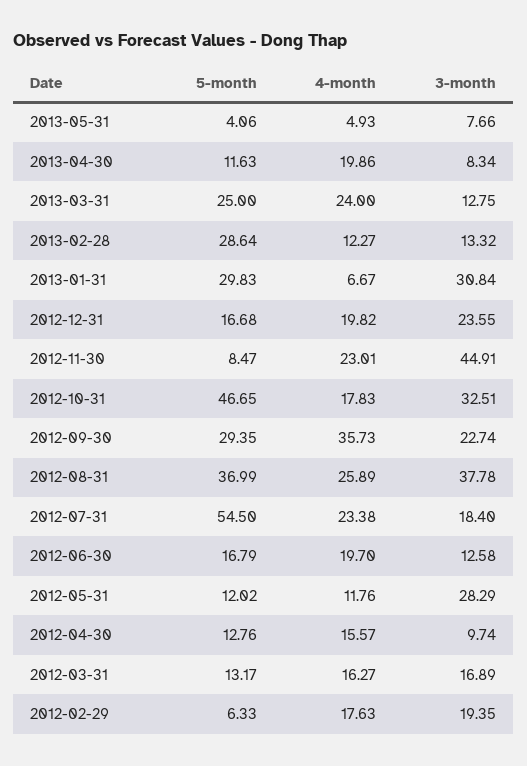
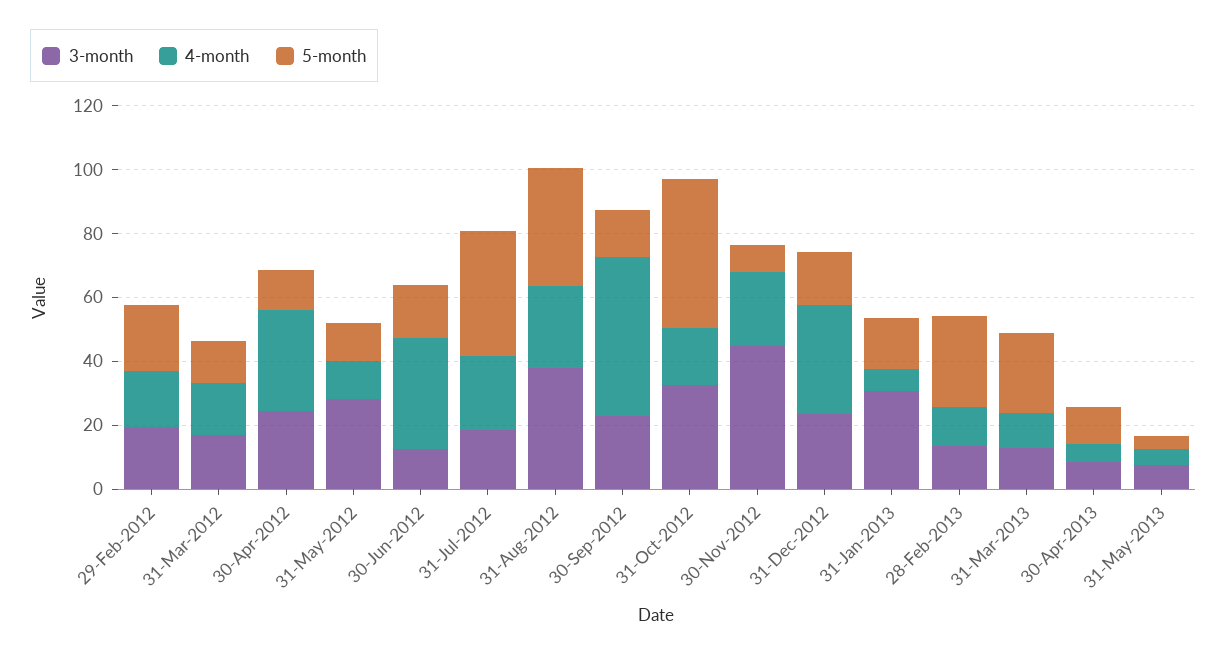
  {
    "5-month": {
      "2013-05-31": 4.06,
      "2013-04-30": 11.63,
      "2013-03-31": 25,
      "2013-02-28": 28.64,
-     "2013-01-31": 29.83,
+     "2013-01-31": 15,
      "2012-12-31": 16.68,
      "2012-11-30": 8.47,
      "2012-10-31": 46.65,
-     "2012-09-30": 29.35,
+     "2012-09-30": 15,
      "2012-08-31": 36.99,
-     "2012-07-31": 54.5,
+     "2012-07-31": 40,
      "2012-06-30": 16.79,
      "2012-05-31": 12.02,
      "2012-04-30": 12.76,
      "2012-03-31": 13.17,
-     "2012-02-29": 6.33
+     "2012-02-29": 20
    },
    "4-month": {
      "2013-05-31": 4.93,
-     "2013-04-30": 19.86,
+     "2013-04-30": 5,
-     "2013-03-31": 24,
+     "2013-03-31": 10,
      "2013-02-28": 12.27,
      "2013-01-31": 6.67,
-     "2012-12-31": 19.82,
+     "2012-12-31": 35,
      "2012-11-30": 23.01,
      "2012-10-31": 17.83,
-     "2012-09-30": 35.73,
+     "2012-09-30": 50,
      "2012-08-31": 25.89,
      "2012-07-31": 23.38,
-     "2012-06-30": 19.7,
+     "2012-06-30": 35,
      "2012-05-31": 11.76,
-     "2012-04-30": 15.57,
+     "2012-04-30": 30,
      "2012-03-31": 16.27,
      "2012-02-29": 17.63
    },
    "3-month": {
      "2013-05-31": 7.66,
      "2013-04-30": 8.34,
      "2013-03-31": 12.75,
      "2013-02-28": 13.32,
      "2013-01-31": 30.84,
      "2012-12-31": 23.55,
      "2012-11-30": 44.91,
      "2012-10-31": 32.51,
      "2012-09-30": 22.74,
      "2012-08-31": 37.78,
      "2012-07-31": 18.4,
      "2012-06-30": 12.58,
      "2012-05-31": 28.29,
-     "2012-04-30": 9.74,
+     "2012-04-30": 25,
      "2012-03-31": 16.89,
      "2012-02-29": 19.35
    }
  }

